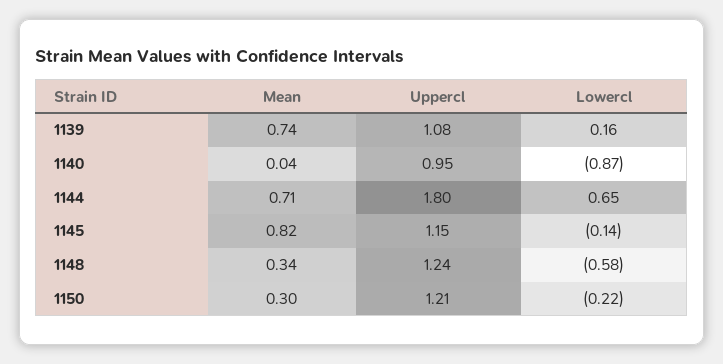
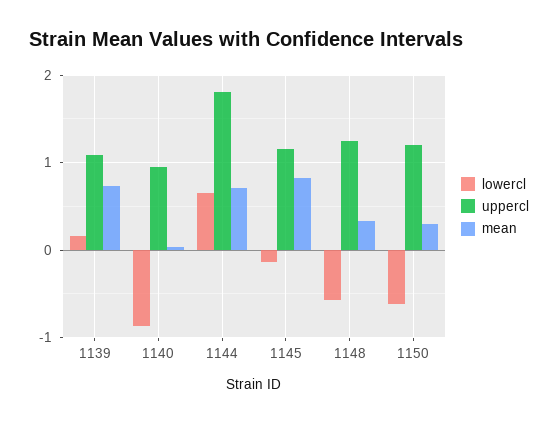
  {
    "Mean": {
      "1139": 0.74,
      "1140": 0.04,
      "1144": 0.71,
      "1145": 0.82,
      "1148": 0.34,
      "1150": 0.3
    },
    "Uppercl": {
      "1139": 1.08,
      "1140": 0.95,
      "1144": 1.8,
      "1145": 1.15,
      "1148": 1.24,
      "1150": 1.21
    },
    "Lowercl": {
      "1139": 0.16,
      "1140": -0.87,
      "1144": 0.65,
      "1145": -0.14,
      "1148": -0.58,
-     "1150": -0.22
+     "1150": -0.6
    }
  }

